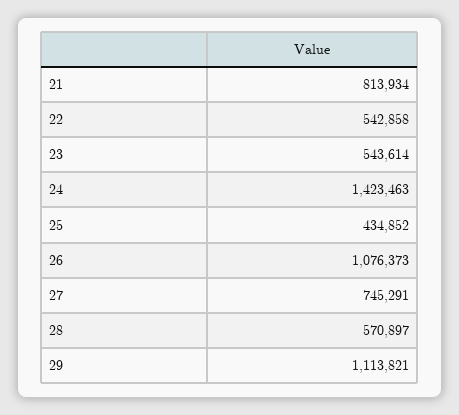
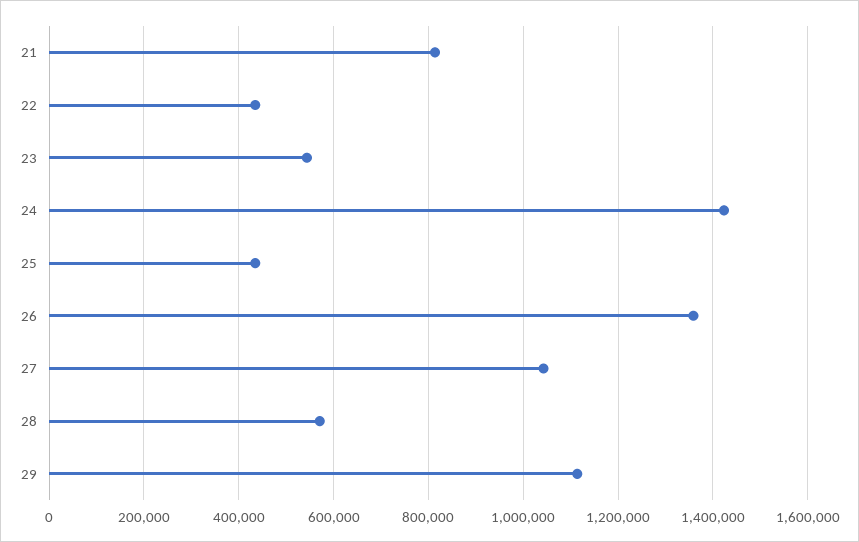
  {
    "21": 813934,
-   "22": 542858,
+   "22": 440000,
    "23": 543614,
    "24": 1423463,
    "25": 434852,
-   "26": 1076373,
+   "26": 1360000,
-   "27": 745291,
+   "27": 1040000,
    "28": 570897,
    "29": 1113821
  }

